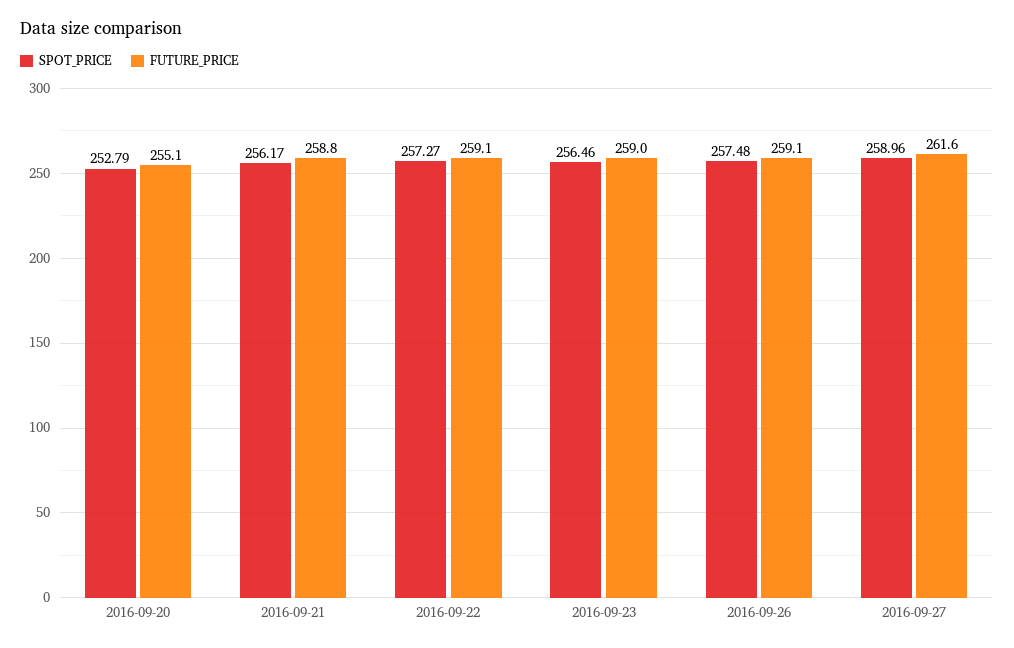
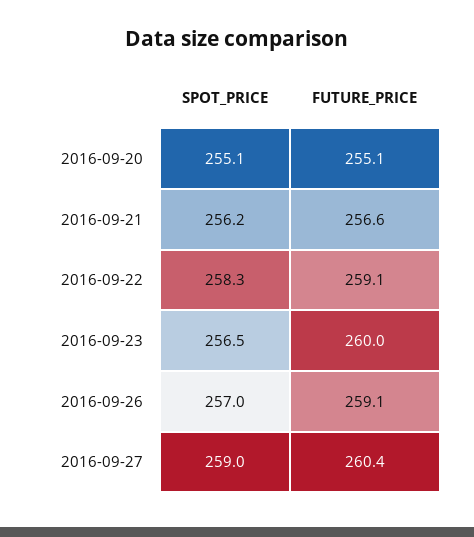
  {
    "SPOT_PRICE": {
-     "2016-09-20": 252.79,
+     "2016-09-20": 255.1,
      "2016-09-21": 256.17,
-     "2016-09-22": 257.27,
+     "2016-09-22": 258.3,
      "2016-09-23": 256.46,
-     "2016-09-26": 257.48,
+     "2016-09-26": 257,
      "2016-09-27": 258.96
    },
    "FUTURE_PRICE": {
      "2016-09-20": 255.1,
-     "2016-09-21": 258.8,
+     "2016-09-21": 256.6,
      "2016-09-22": 259.1,
-     "2016-09-23": 259,
+     "2016-09-23": 260,
      "2016-09-26": 259.1,
-     "2016-09-27": 261.6
+     "2016-09-27": 260.4
    }
  }

